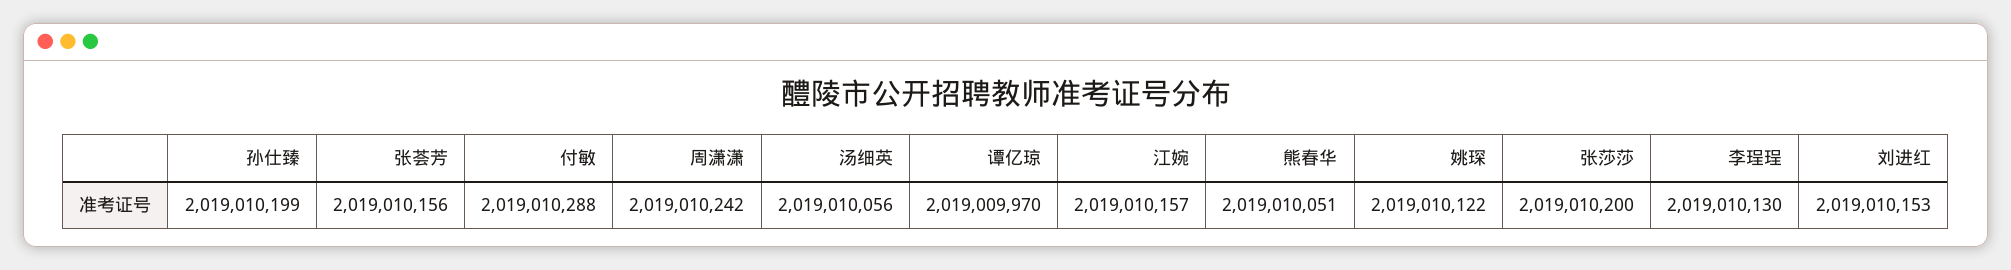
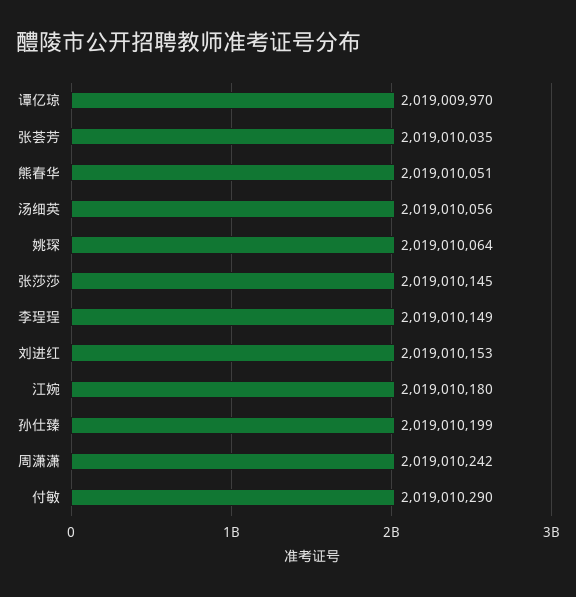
  {
    "孙仕臻": 2019010199,
-   "张荟芳": 2019010156,
+   "张荟芳": 2019010035,
-   "付敏": 2019010288,
+   "付敏": 2019010290,
    "周潇潇": 2019010242,
    "汤细英": 2019010056,
    "谭亿琼": 2019009970,
-   "江婉": 2019010157,
+   "江婉": 2019010180,
    "熊春华": 2019010051,
-   "姚琛": 2019010122,
+   "姚琛": 2019010064,
-   "张莎莎": 2019010200,
+   "张莎莎": 2019010145,
-   "李珵珵": 2019010130,
+   "李珵珵": 2019010149,
    "刘进红": 2019010153
  }

